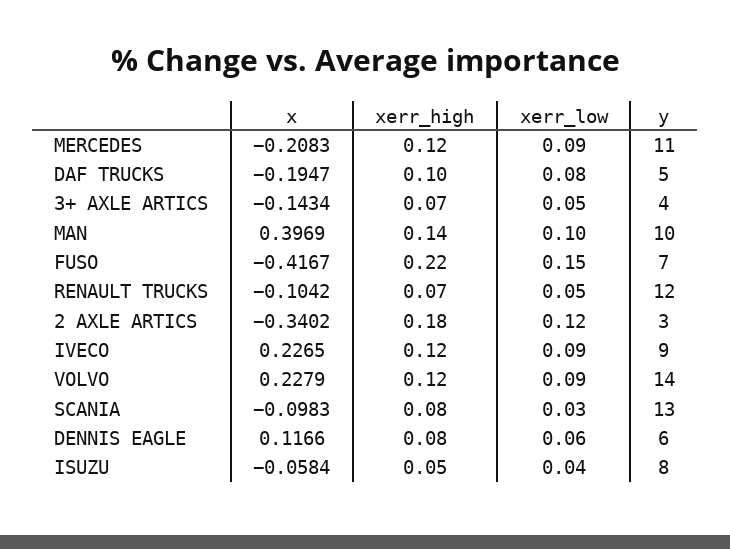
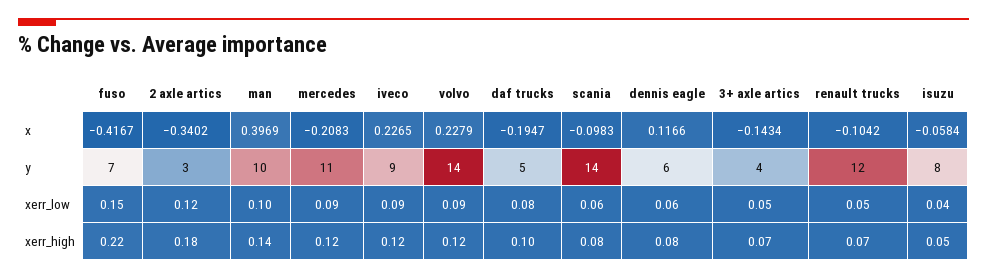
  {
    "x": {
      "MERCEDES": -0.2083,
      "DAF TRUCKS": -0.1947,
      "3+ AXLE ARTICS": -0.1434,
      "MAN": 0.3969,
      "FUSO": -0.4167,
      "RENAULT TRUCKS": -0.1042,
      "2 AXLE ARTICS": -0.3402,
      "IVECO": 0.2265,
      "VOLVO": 0.2279,
      "SCANIA": -0.0983,
      "DENNIS EAGLE": 0.1166,
      "ISUZU": -0.0584
    },
    "xerr_high": {
      "MERCEDES": 0.12,
      "DAF TRUCKS": 0.1,
      "3+ AXLE ARTICS": 0.07,
      "MAN": 0.14,
      "FUSO": 0.22,
      "RENAULT TRUCKS": 0.07,
      "2 AXLE ARTICS": 0.18,
      "IVECO": 0.12,
      "VOLVO": 0.12,
      "SCANIA": 0.08,
      "DENNIS EAGLE": 0.08,
      "ISUZU": 0.05
    },
    "xerr_low": {
      "MERCEDES": 0.09,
      "DAF TRUCKS": 0.08,
      "3+ AXLE ARTICS": 0.05,
      "MAN": 0.1,
      "FUSO": 0.15,
      "RENAULT TRUCKS": 0.05,
      "2 AXLE ARTICS": 0.12,
      "IVECO": 0.09,
      "VOLVO": 0.09,
-     "SCANIA": 0.03,
+     "SCANIA": 0.06,
      "DENNIS EAGLE": 0.06,
      "ISUZU": 0.04
    },
    "y": {
      "MERCEDES": 11,
      "DAF TRUCKS": 5,
      "3+ AXLE ARTICS": 4,
      "MAN": 10,
      "FUSO": 7,
      "RENAULT TRUCKS": 12,
      "2 AXLE ARTICS": 3,
      "IVECO": 9,
      "VOLVO": 14,
-     "SCANIA": 13,
+     "SCANIA": 14,
      "DENNIS EAGLE": 6,
      "ISUZU": 8
    }
  }

